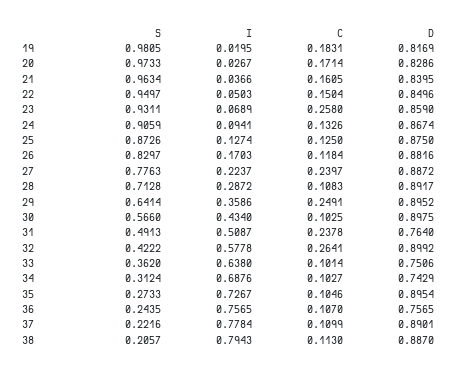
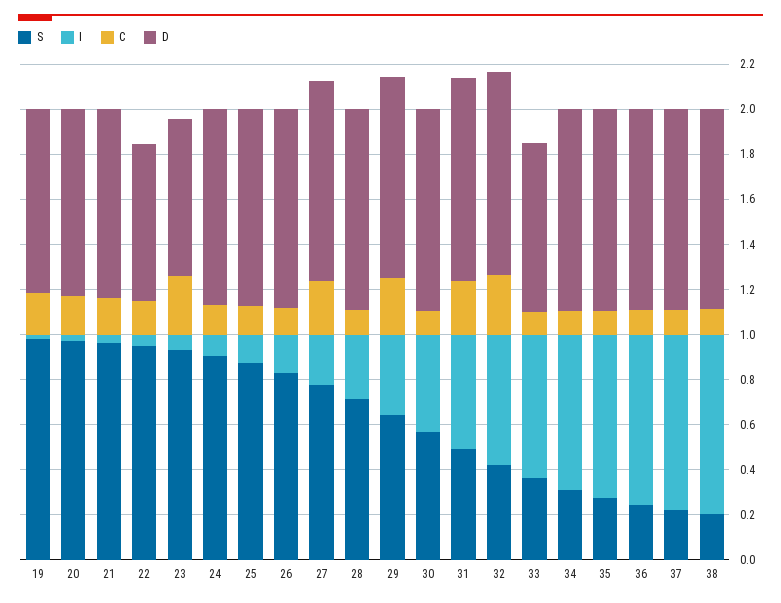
  {
    "S": {
      "19": 0.9805,
      "20": 0.9733,
      "21": 0.9634,
      "22": 0.9497,
      "23": 0.9311,
      "24": 0.9059,
      "25": 0.8726,
      "26": 0.8297,
      "27": 0.7763,
      "28": 0.7128,
      "29": 0.6414,
      "30": 0.566,
      "31": 0.4913,
      "32": 0.4222,
      "33": 0.362,
      "34": 0.3124,
      "35": 0.2733,
      "36": 0.2435,
      "37": 0.2216,
      "38": 0.2057
    },
    "I": {
      "19": 0.0195,
      "20": 0.0267,
      "21": 0.0366,
      "22": 0.0503,
      "23": 0.0689,
      "24": 0.0941,
      "25": 0.1274,
      "26": 0.1703,
      "27": 0.2237,
      "28": 0.2872,
      "29": 0.3586,
      "30": 0.434,
      "31": 0.5087,
      "32": 0.5778,
      "33": 0.638,
      "34": 0.6876,
      "35": 0.7267,
      "36": 0.7565,
      "37": 0.7784,
      "38": 0.7943
    },
    "C": {
      "19": 0.1831,
      "20": 0.1714,
      "21": 0.1605,
      "22": 0.1504,
      "23": 0.258,
      "24": 0.1326,
      "25": 0.125,
      "26": 0.1184,
      "27": 0.2397,
      "28": 0.1083,
      "29": 0.2491,
      "30": 0.1025,
      "31": 0.2378,
      "32": 0.2641,
      "33": 0.1014,
      "34": 0.1027,
      "35": 0.1046,
      "36": 0.107,
      "37": 0.1099,
      "38": 0.113
    },
    "D": {
      "19": 0.8169,
      "20": 0.8286,
      "21": 0.8395,
-     "22": 0.8496,
+     "22": 0.7,
-     "23": 0.859,
+     "23": 0.7,
      "24": 0.8674,
      "25": 0.875,
      "26": 0.8816,
      "27": 0.8872,
      "28": 0.8917,
      "29": 0.8952,
      "30": 0.8975,
-     "31": 0.764,
+     "31": 0.9,
      "32": 0.8992,
      "33": 0.7506,
-     "34": 0.7429,
+     "34": 0.9,
      "35": 0.8954,
-     "36": 0.7565,
+     "36": 0.9,
      "37": 0.8901,
      "38": 0.887
    }
  }

